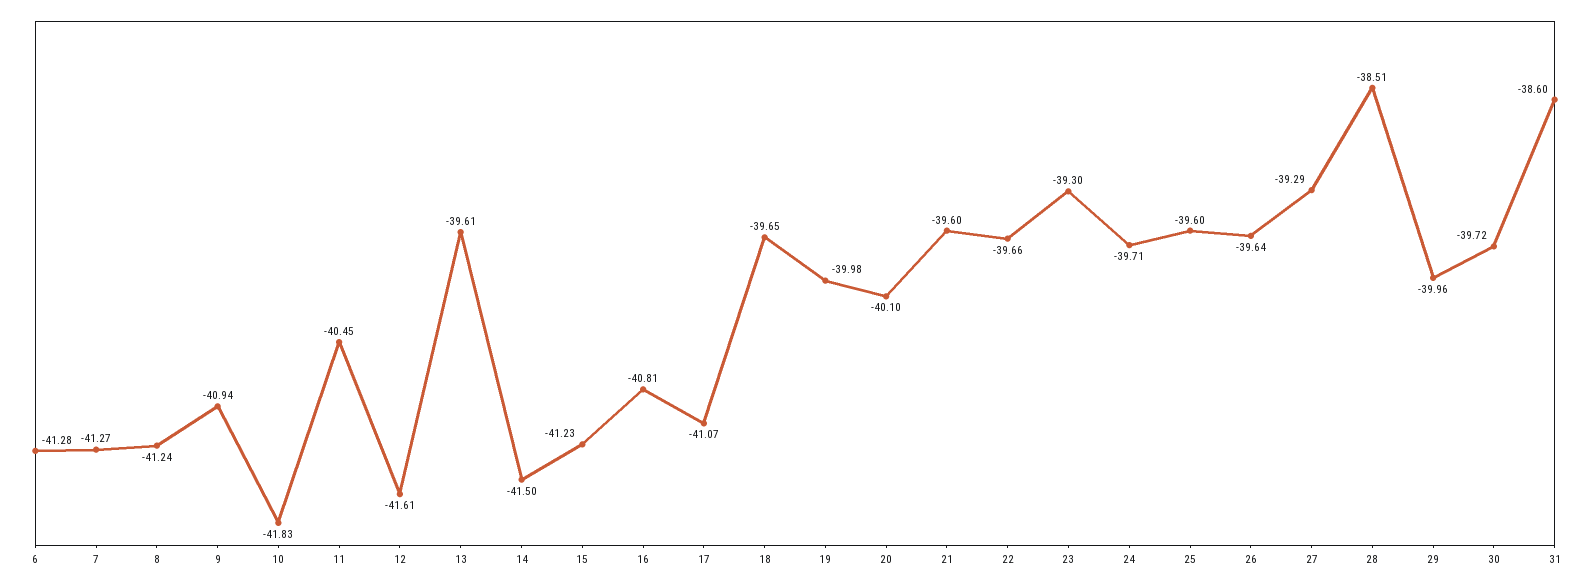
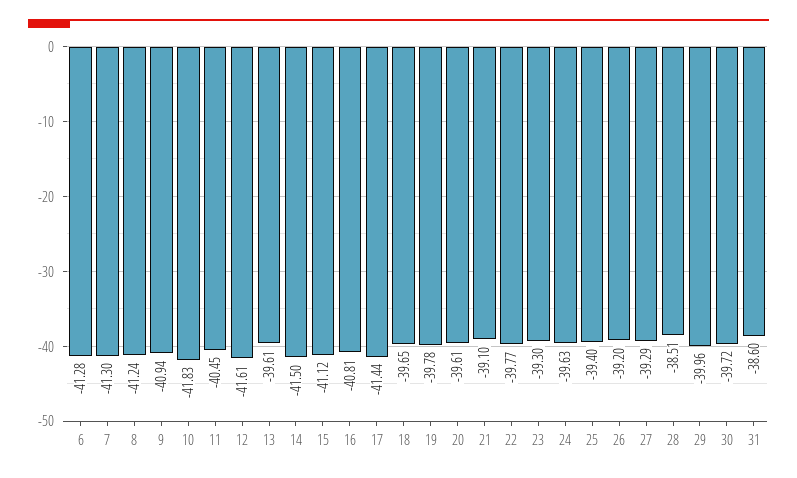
  {
    "6": -41.28,
-   "7": -41.27,
+   "7": -41.3,
    "8": -41.24,
    "9": -40.94,
    "10": -41.83,
    "11": -40.45,
    "12": -41.61,
    "13": -39.61,
    "14": -41.5,
-   "15": -41.23,
+   "15": -41.12,
    "16": -40.81,
-   "17": -41.07,
+   "17": -41.44,
    "18": -39.65,
-   "19": -39.98,
+   "19": -39.78,
-   "20": -40.1,
+   "20": -39.61,
-   "21": -39.6,
+   "21": -39.1,
-   "22": -39.66,
+   "22": -39.77,
    "23": -39.3,
-   "24": -39.71,
+   "24": -39.63,
-   "25": -39.6,
+   "25": -39.4,
-   "26": -39.64,
+   "26": -39.2,
    "27": -39.29,
    "28": -38.51,
    "29": -39.96,
    "30": -39.72,
    "31": -38.6
  }

